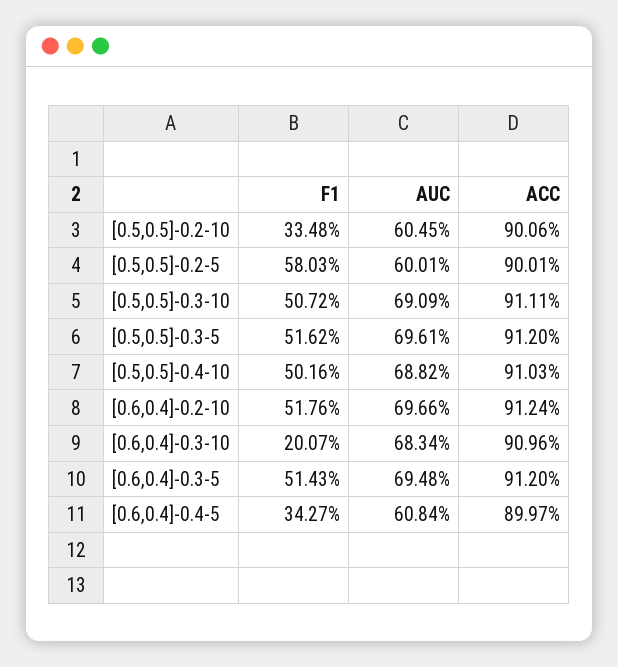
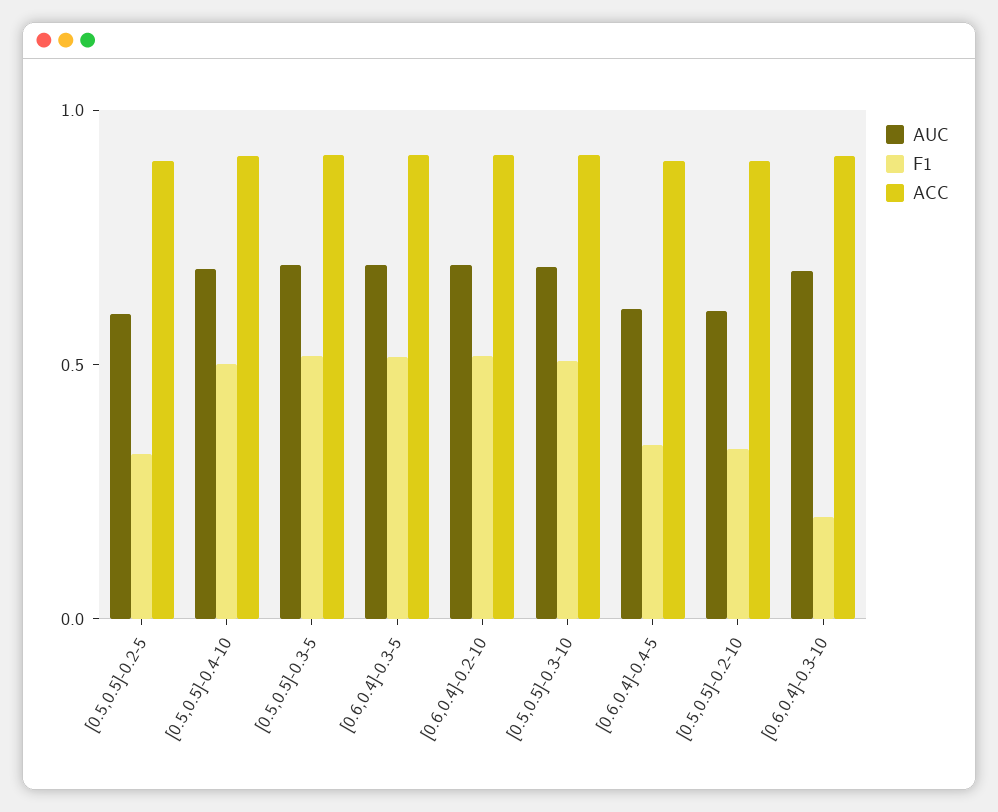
  {
    "F1": {
      "[0.5,0.5]-0.2-10": 0.3348,
-     "[0.5,0.5]-0.2-5": 0.5803,
+     "[0.5,0.5]-0.2-5": 0.3,
      "[0.5,0.5]-0.3-10": 0.5072,
      "[0.5,0.5]-0.3-5": 0.5162,
      "[0.5,0.5]-0.4-10": 0.5016,
      "[0.6,0.4]-0.2-10": 0.5176,
      "[0.6,0.4]-0.3-10": 0.2007,
      "[0.6,0.4]-0.3-5": 0.5143,
      "[0.6,0.4]-0.4-5": 0.3427
    },
    "AUC": {
      "[0.5,0.5]-0.2-10": 0.6045,
      "[0.5,0.5]-0.2-5": 0.6001,
      "[0.5,0.5]-0.3-10": 0.6909,
      "[0.5,0.5]-0.3-5": 0.6961,
      "[0.5,0.5]-0.4-10": 0.6882,
      "[0.6,0.4]-0.2-10": 0.6966,
      "[0.6,0.4]-0.3-10": 0.6834,
      "[0.6,0.4]-0.3-5": 0.6948,
      "[0.6,0.4]-0.4-5": 0.6084
    },
    "ACC": {
      "[0.5,0.5]-0.2-10": 0.9006,
      "[0.5,0.5]-0.2-5": 0.9001,
      "[0.5,0.5]-0.3-10": 0.9111,
      "[0.5,0.5]-0.3-5": 0.912,
      "[0.5,0.5]-0.4-10": 0.9103,
      "[0.6,0.4]-0.2-10": 0.9124,
      "[0.6,0.4]-0.3-10": 0.9096,
      "[0.6,0.4]-0.3-5": 0.912,
      "[0.6,0.4]-0.4-5": 0.8997
    }
  }

